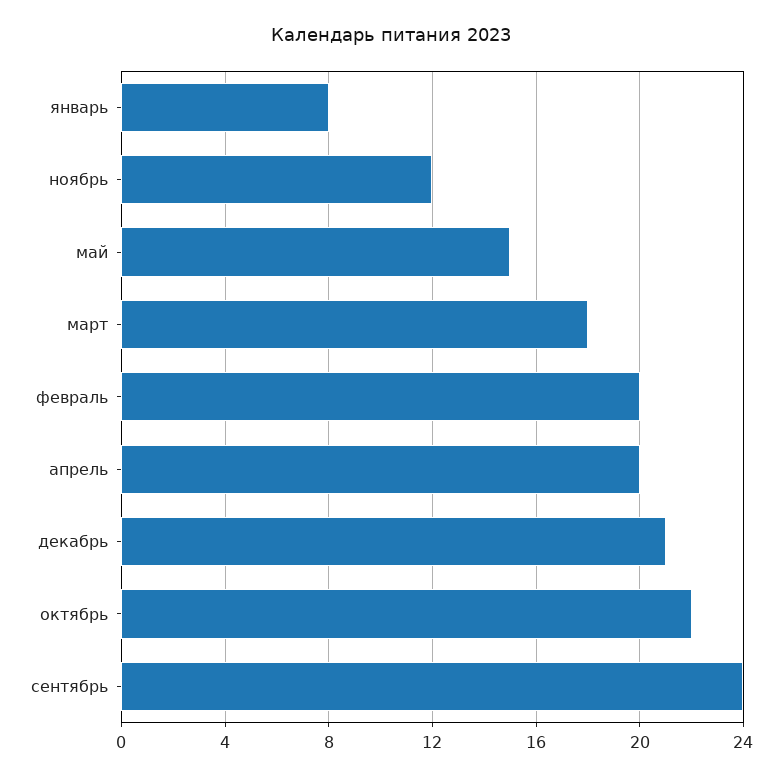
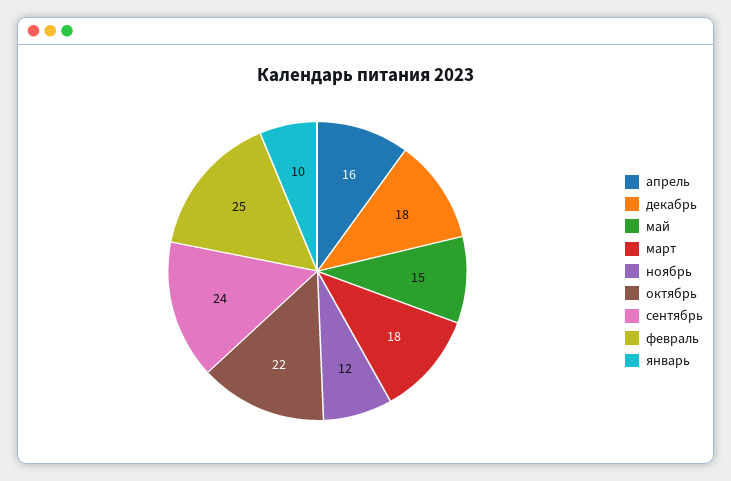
  {
-   "январь": 8,
+   "январь": 10,
    "ноябрь": 12,
    "май": 15,
    "март": 18,
-   "февраль": 20,
+   "февраль": 25,
-   "апрель": 20,
+   "апрель": 16,
-   "декабрь": 21,
+   "декабрь": 18,
    "октябрь": 22,
    "сентябрь": 24
  }

